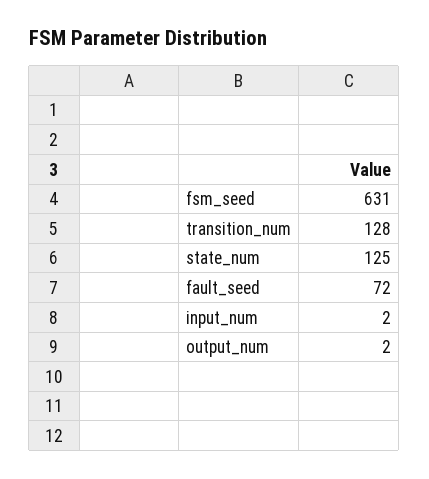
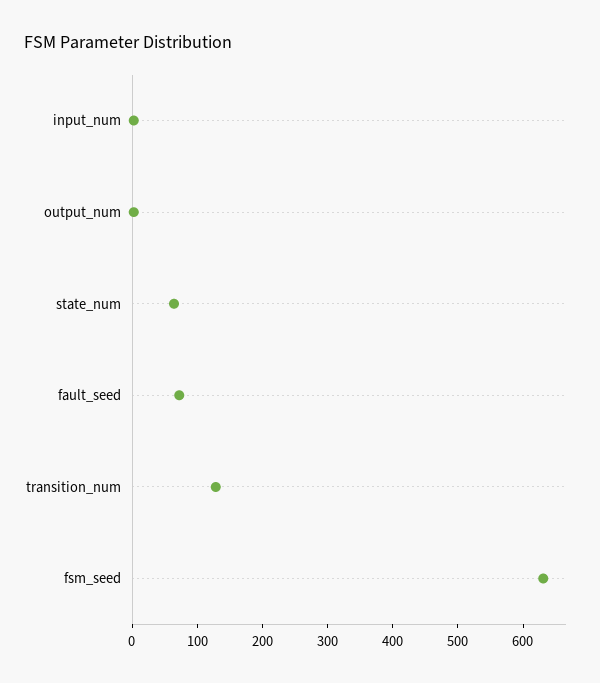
  {
    "fsm_seed": 631,
    "transition_num": 128,
-   "state_num": 125,
+   "state_num": 60,
    "fault_seed": 72,
    "input_num": 2,
    "output_num": 2
  }

